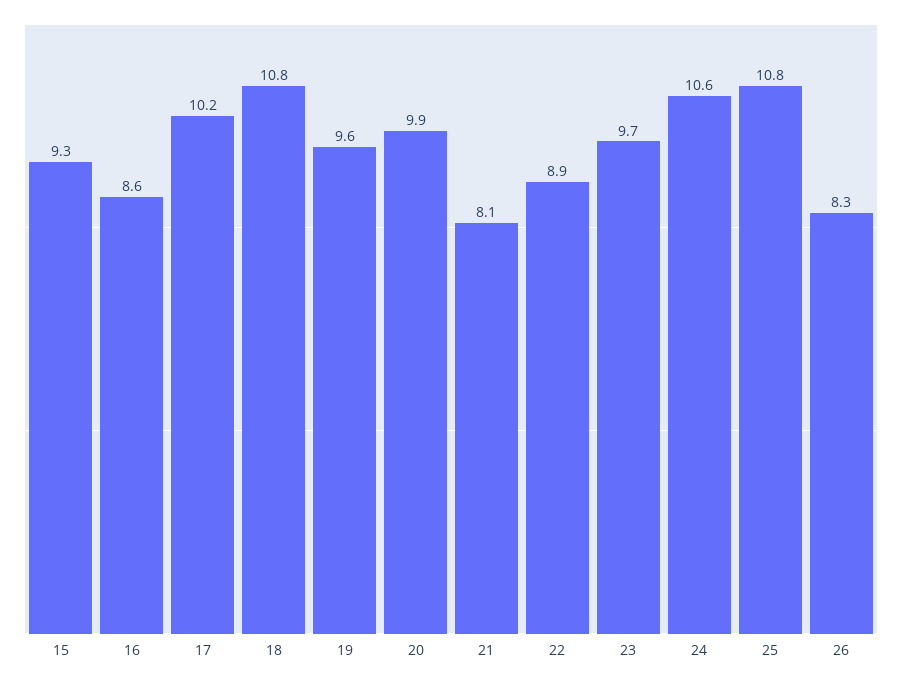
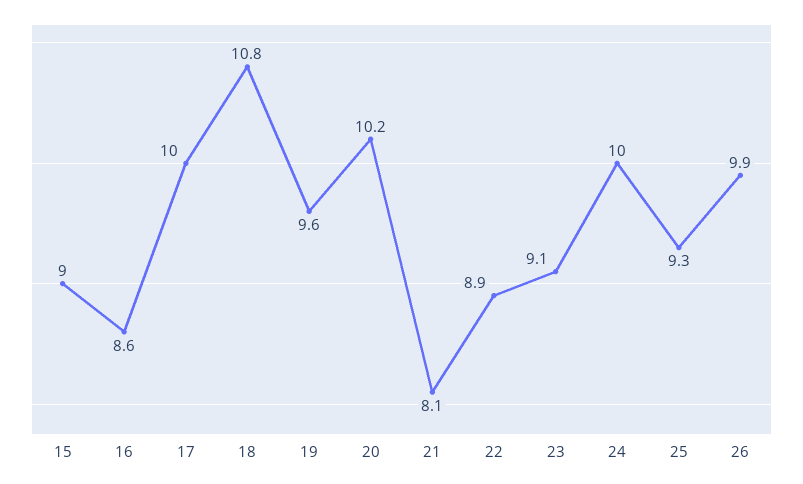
  {
-   "15": 9.3,
+   "15": 9,
    "16": 8.6,
-   "17": 10.2,
+   "17": 10,
    "18": 10.8,
    "19": 9.6,
-   "20": 9.9,
+   "20": 10.2,
    "21": 8.1,
    "22": 8.9,
-   "23": 9.7,
+   "23": 9.1,
-   "24": 10.6,
+   "24": 10,
-   "25": 10.8,
+   "25": 9.3,
-   "26": 8.3
+   "26": 9.9
  }

